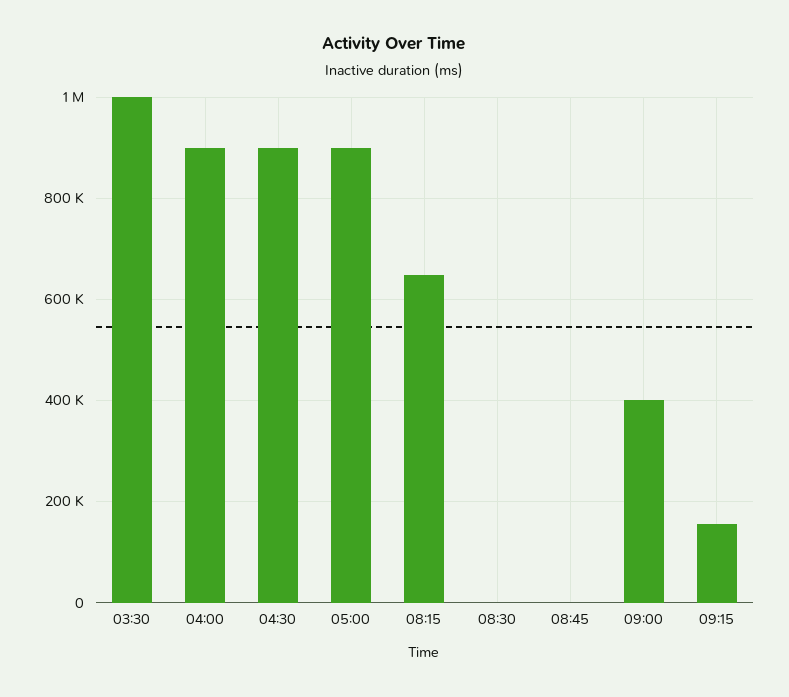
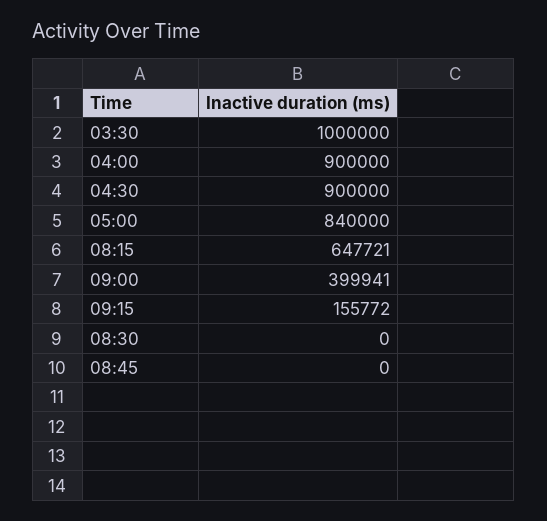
  {
    "03:30": 1000000,
    "04:00": 900000,
    "04:30": 900000,
-   "05:00": 900000,
+   "05:00": 840000,
    "08:15": 647721,
    "08:30": 0,
    "08:45": 0,
    "09:00": 399941,
    "09:15": 155772
  }

